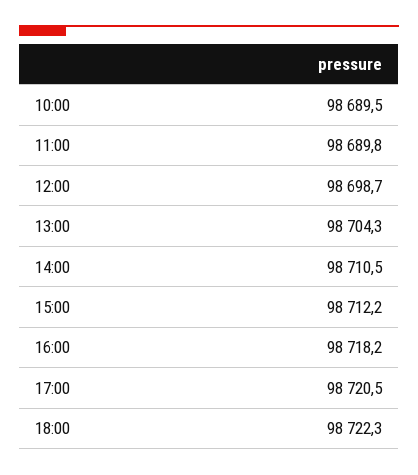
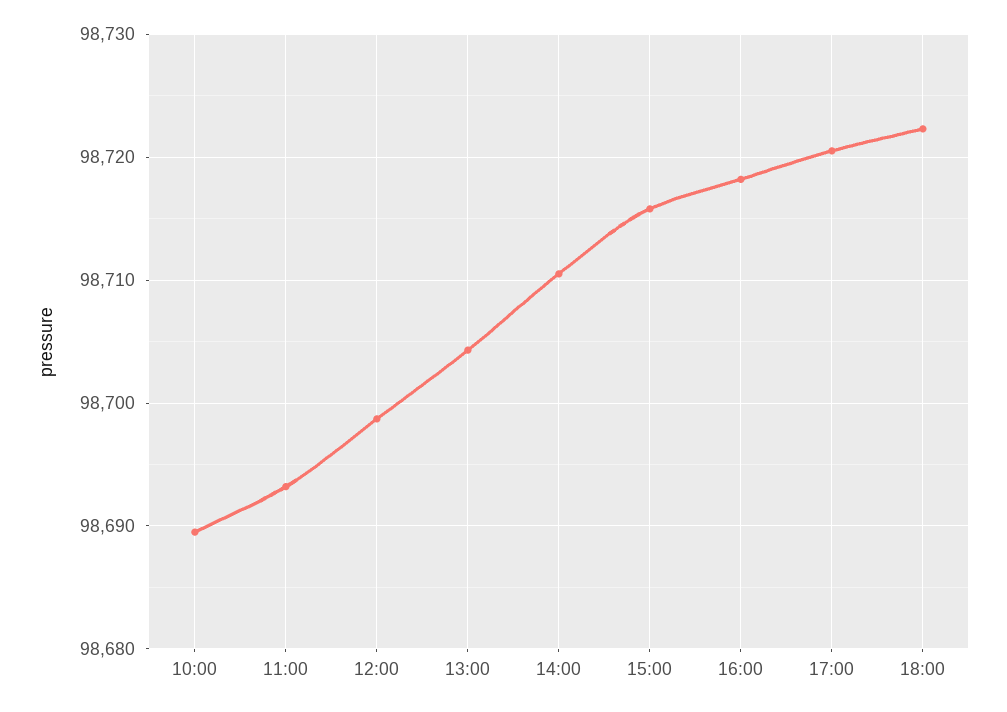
  {
    "10:00": 98689.5,
-   "11:00": 98689.8,
+   "11:00": 98693,
    "12:00": 98698.7,
    "13:00": 98704.3,
    "14:00": 98710.5,
-   "15:00": 98712.2,
+   "15:00": 98716,
    "16:00": 98718.2,
    "17:00": 98720.5,
    "18:00": 98722.3
  }

